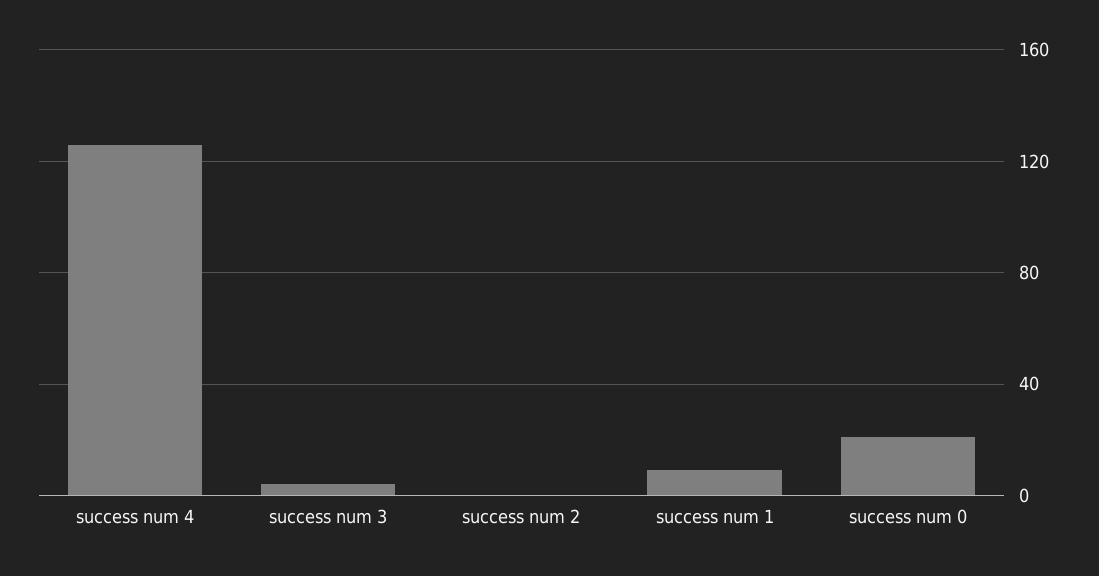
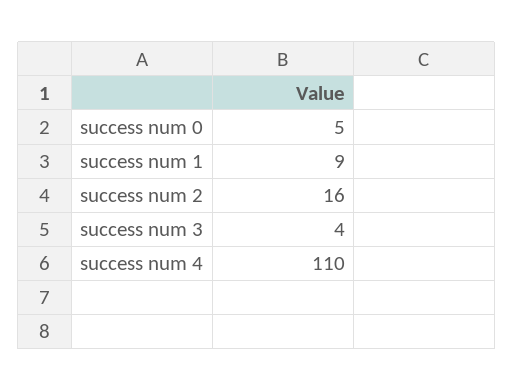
  {
-   "success num 4": 125,
+   "success num 4": 110,
    "success num 3": 4,
-   "success num 2": 0,
+   "success num 2": 16,
    "success num 1": 9,
-   "success num 0": 20
+   "success num 0": 5
  }

